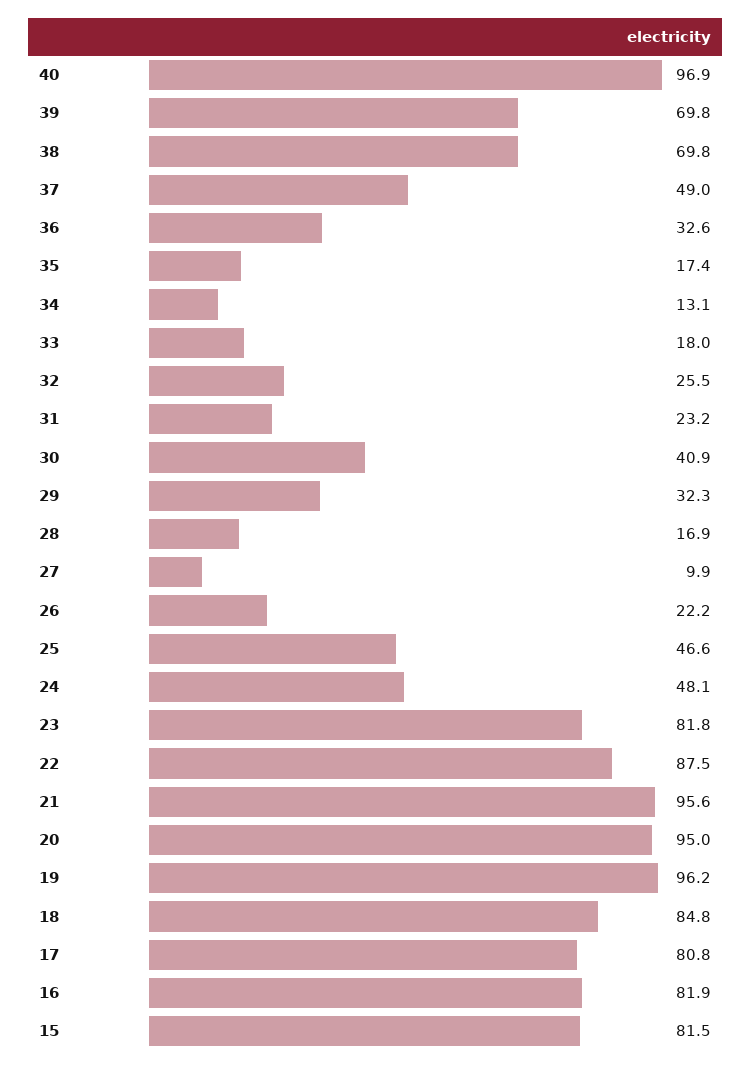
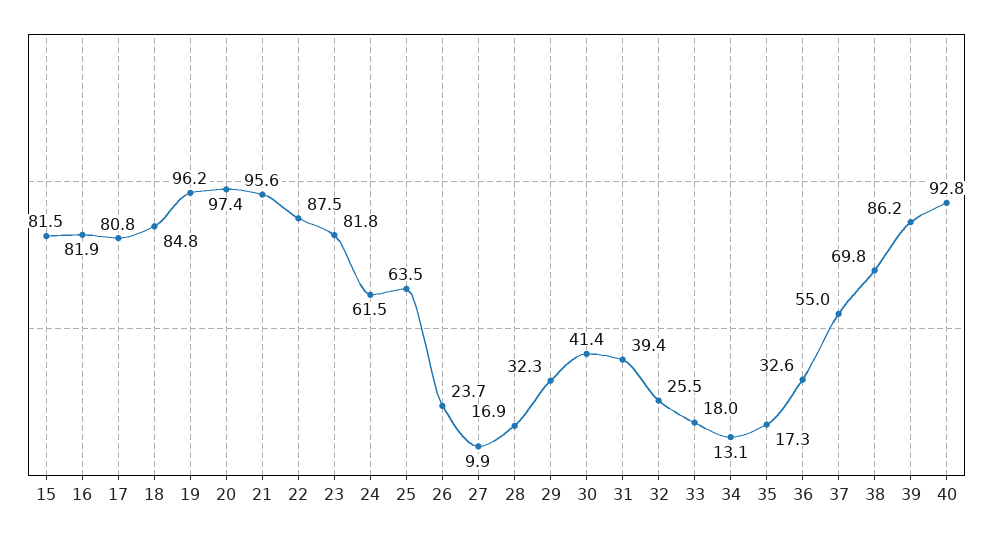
  {
-   "40": 96.9,
+   "40": 92.8,
-   "39": 69.8,
+   "39": 86.2,
    "38": 69.8,
-   "37": 49,
+   "37": 55,
    "36": 32.6,
-   "35": 17.4,
+   "35": 17.3,
    "34": 13.1,
    "33": 18,
    "32": 25.5,
-   "31": 23.2,
+   "31": 39.4,
-   "30": 40.9,
+   "30": 41.4,
    "29": 32.3,
    "28": 16.9,
    "27": 9.9,
-   "26": 22.2,
+   "26": 23.7,
-   "25": 46.6,
+   "25": 63.5,
-   "24": 48.1,
+   "24": 61.5,
    "23": 81.8,
    "22": 87.5,
    "21": 95.6,
-   "20": 95,
+   "20": 97.4,
    "19": 96.2,
    "18": 84.8,
    "17": 80.8,
    "16": 81.9,
    "15": 81.5
  }

